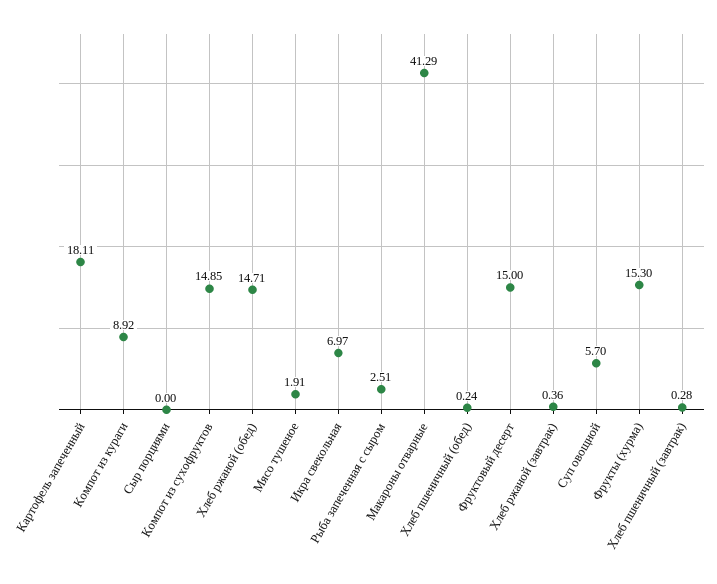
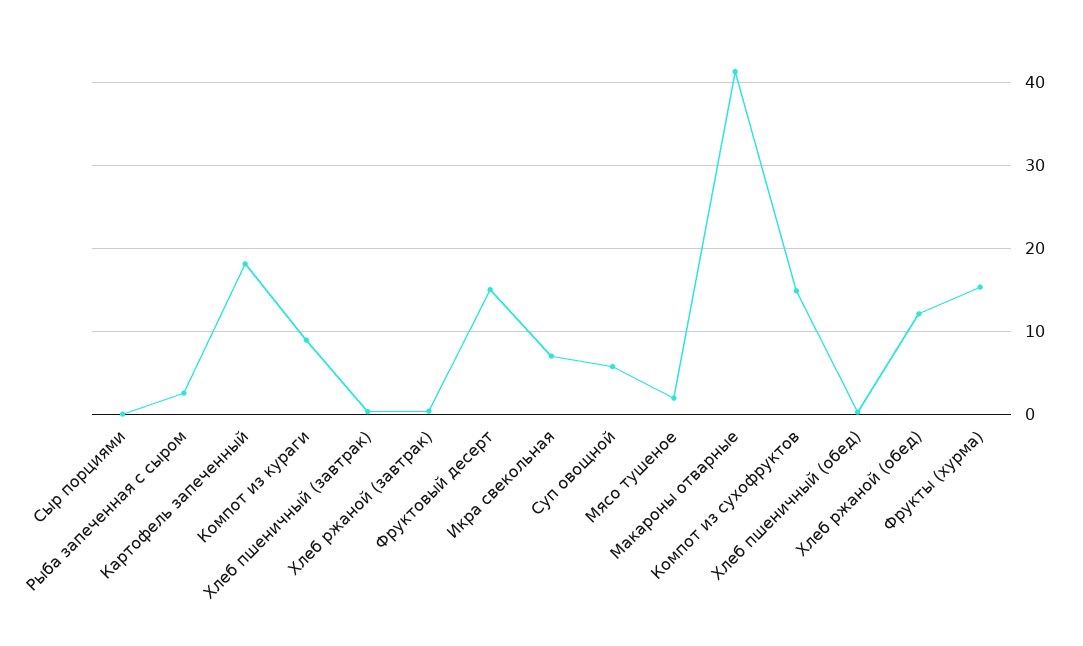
  {
    "Картофель запеченный": 18.11,
    "Компот из кураги": 8.92,
    "Сыр порциями": 0,
    "Компот из сухофруктов": 14.85,
-   "Хлеб ржаной (обед)": 14.71,
+   "Хлеб ржаной (обед)": 12,
    "Мясо тушеное": 1.91,
    "Икра свекольная": 6.97,
    "Рыба запеченная с сыром": 2.51,
    "Макароны отварные": 41.29,
    "Хлеб пшеничный (обед)": 0.24,
    "Фруктовый десерт": 15,
    "Хлеб ржаной (завтрак)": 0.36,
    "Суп овощной": 5.7,
    "Фрукты (хурма)": 15.3,
    "Хлеб пшеничный (завтрак)": 0.28
  }

